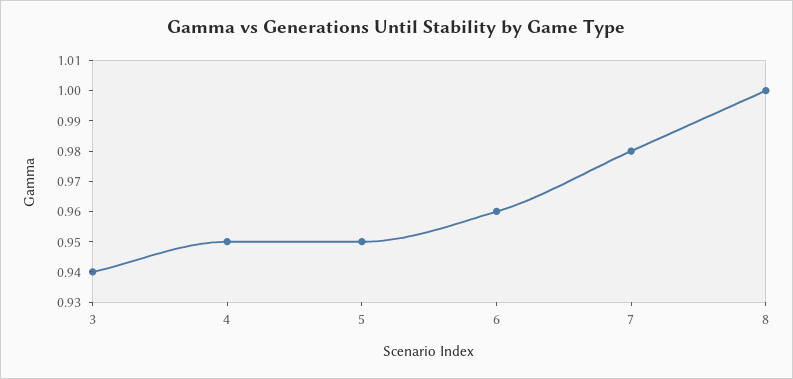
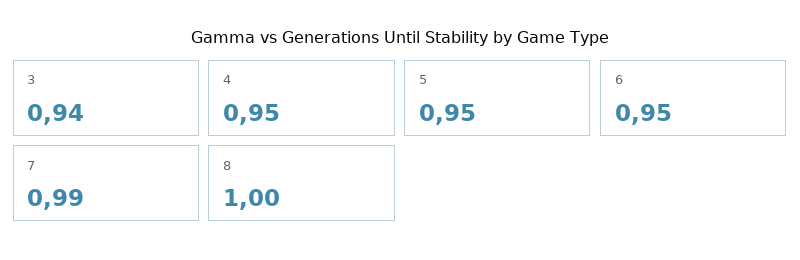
  {
    "3": 0.94,
    "4": 0.95,
    "5": 0.95,
-   "6": 0.96,
+   "6": 0.95,
-   "7": 0.98,
+   "7": 0.99,
    "8": 1
  }

